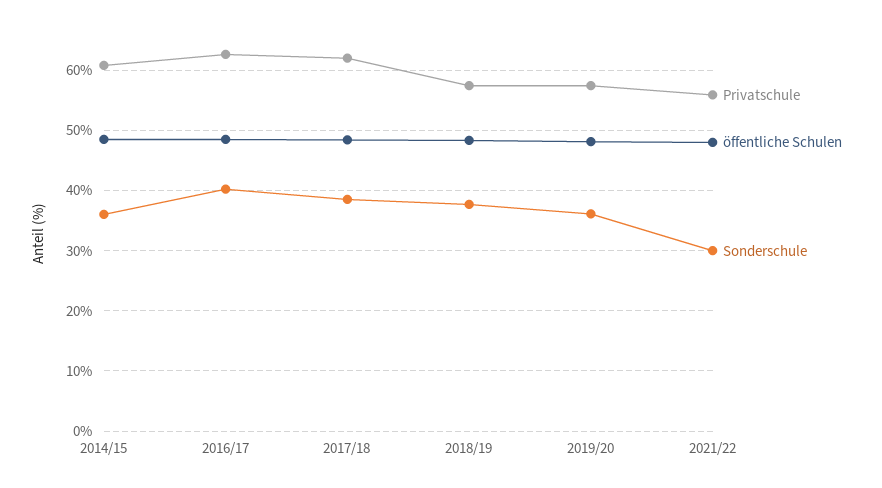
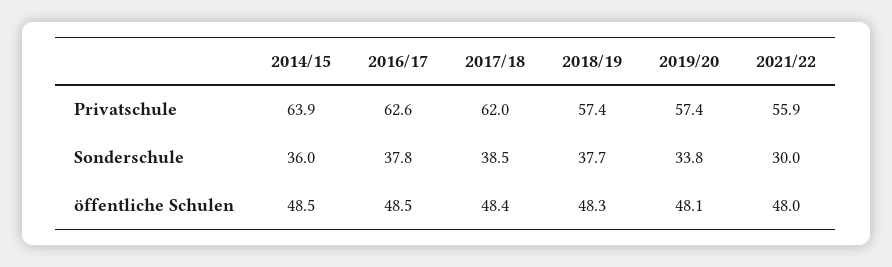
  {
    "Privatschule": {
-     "2014/15": 61,
+     "2014/15": 63.9,
      "2016/17": 62.6,
      "2017/18": 62,
      "2018/19": 57.4,
      "2019/20": 57.4,
      "2021/22": 55.9
    },
    "öffentliche Schulen": {
      "2014/15": 48.5,
      "2016/17": 48.5,
      "2017/18": 48.4,
      "2018/19": 48.3,
      "2019/20": 48.1,
      "2021/22": 48
    },
    "Sonderschule": {
      "2014/15": 36,
-     "2016/17": 40,
+     "2016/17": 37.8,
      "2017/18": 38.5,
      "2018/19": 37.7,
-     "2019/20": 36,
+     "2019/20": 33.8,
      "2021/22": 30
    }
  }

